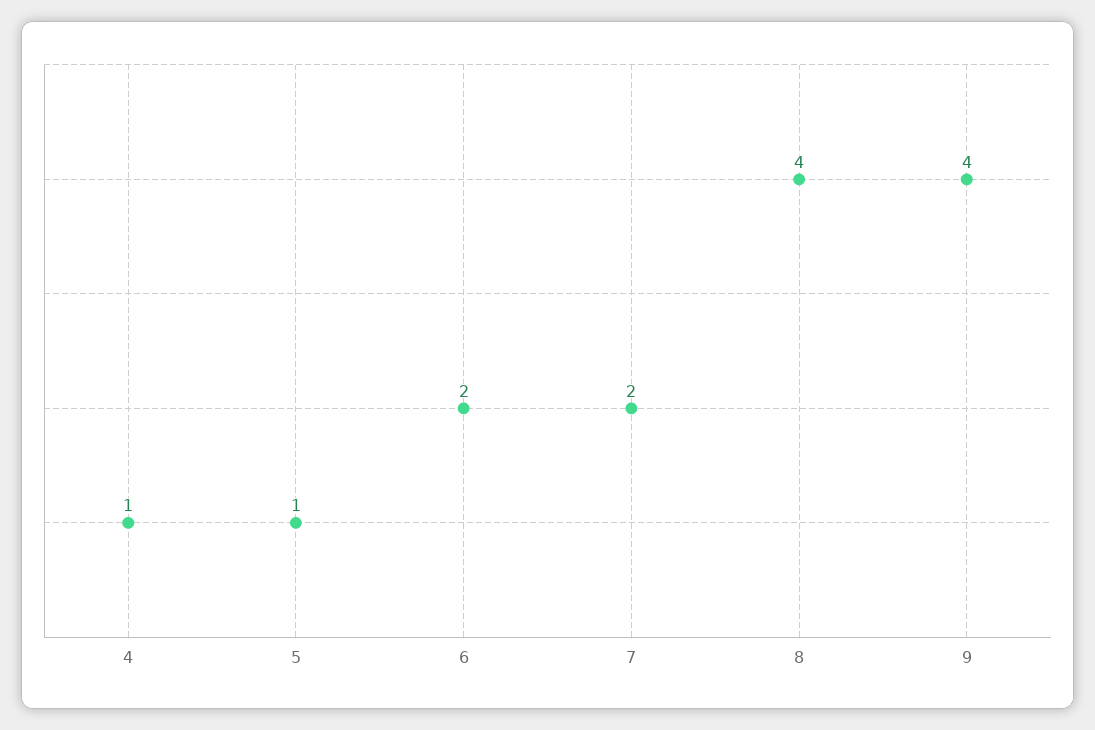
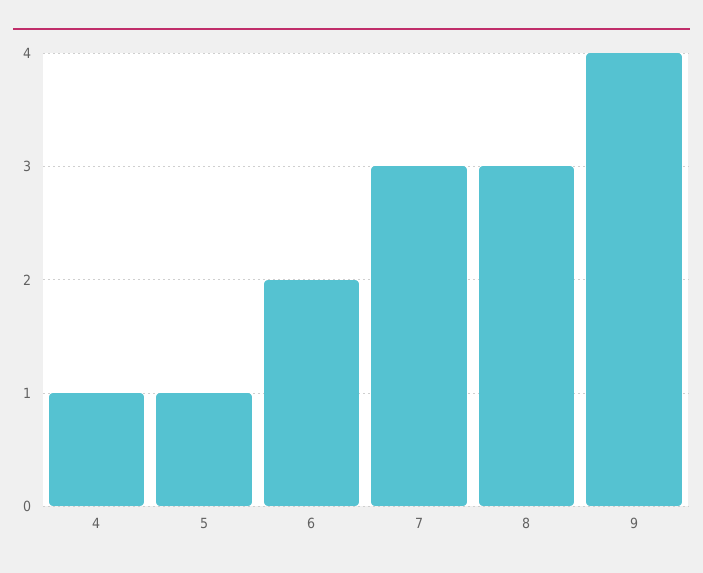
  {
    "4": 1,
    "5": 1,
    "6": 2,
-   "7": 2,
+   "7": 3,
-   "8": 4,
+   "8": 3,
    "9": 4
  }

